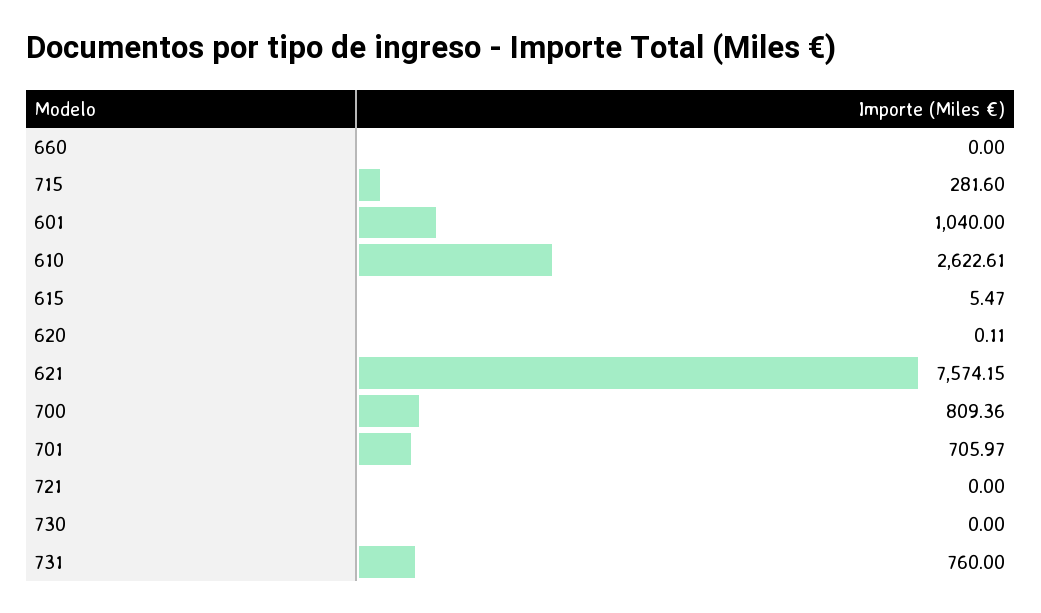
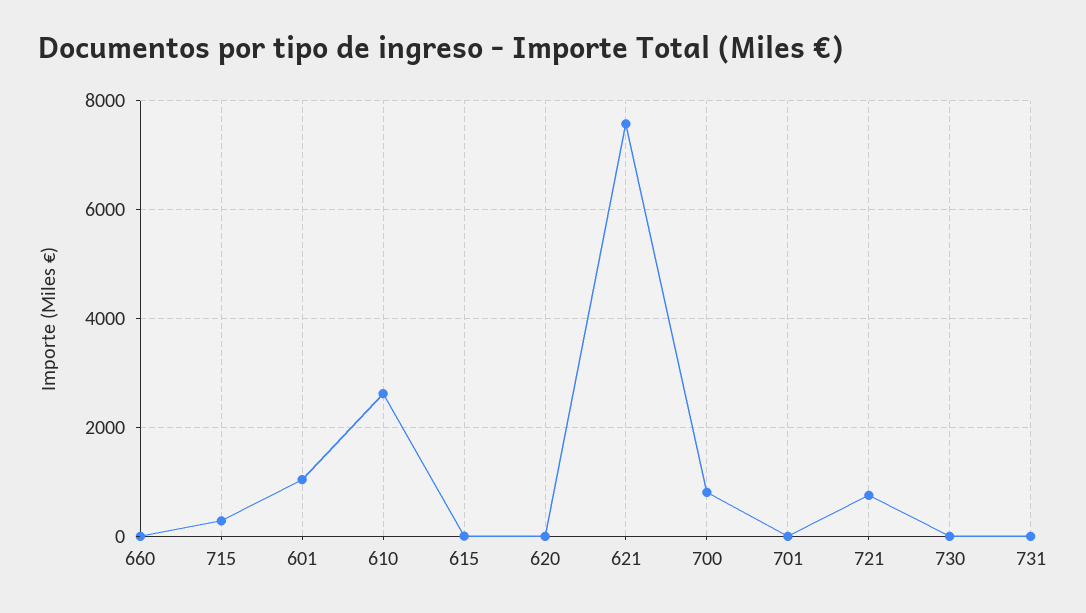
  {
    "660": 0,
    "715": 281.6,
    "601": 1040,
    "610": 2622.61,
    "615": 5.47,
    "620": 0.11,
    "621": 7574.15,
    "700": 809.36,
-   "701": 705.97,
+   "701": 0,
-   "721": 0,
+   "721": 800,
    "730": 0,
-   "731": 760
+   "731": 0
  }

